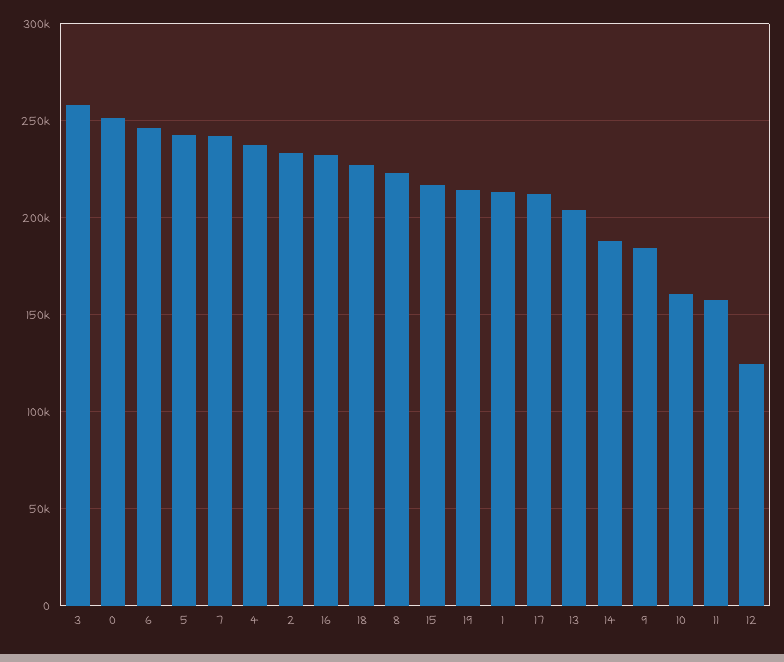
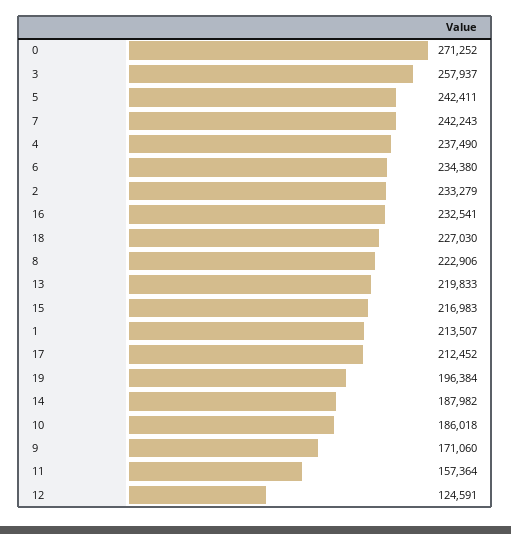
  {
    "3": 257937,
-   "0": 250000,
+   "0": 271252,
-   "6": 245000,
+   "6": 234380,
    "5": 242411,
    "7": 242243,
    "4": 237490,
    "2": 233279,
    "16": 232541,
    "18": 227030,
    "8": 222906,
    "15": 216983,
-   "19": 215000,
+   "19": 196384,
    "1": 213507,
    "17": 212452,
-   "13": 205000,
+   "13": 219833,
    "14": 187982,
-   "9": 185000,
+   "9": 171060,
-   "10": 160000,
+   "10": 186018,
    "11": 157364,
    "12": 124591
  }

